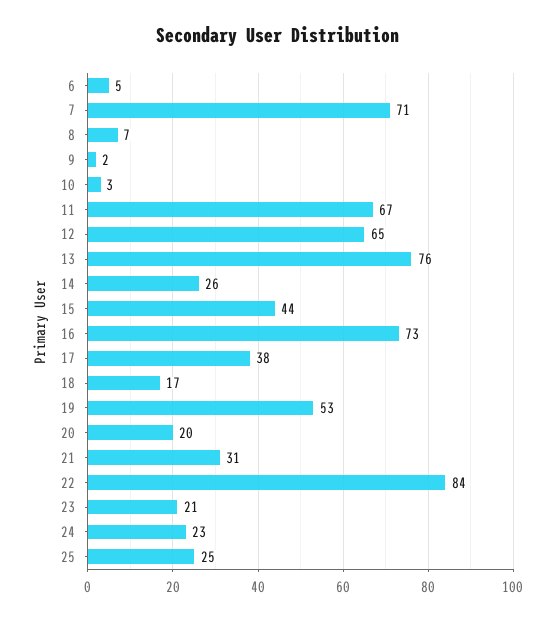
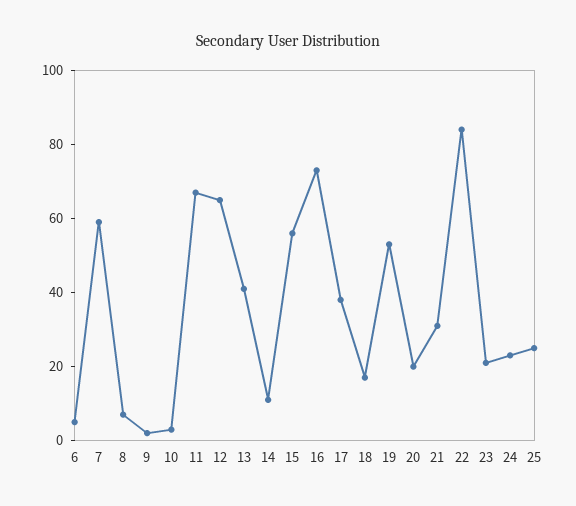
  {
    "6": 5,
-   "7": 71,
+   "7": 60,
    "8": 7,
    "9": 2,
    "10": 3,
    "11": 67,
    "12": 65,
-   "13": 76,
+   "13": 40,
-   "14": 26,
+   "14": 10,
-   "15": 44,
+   "15": 55,
    "16": 73,
    "17": 38,
    "18": 17,
    "19": 53,
    "20": 20,
    "21": 31,
    "22": 84,
    "23": 21,
    "24": 23,
    "25": 25
  }

